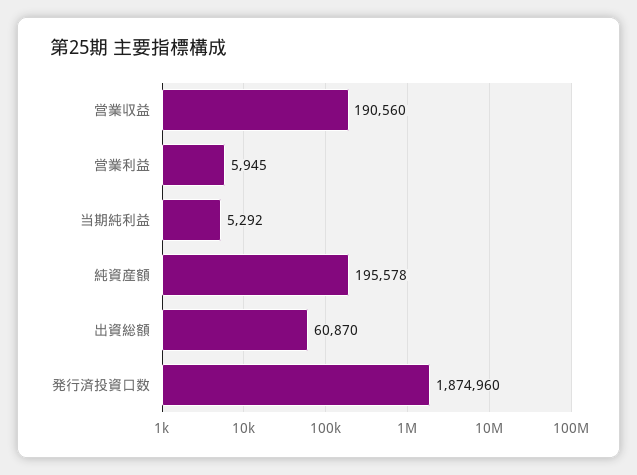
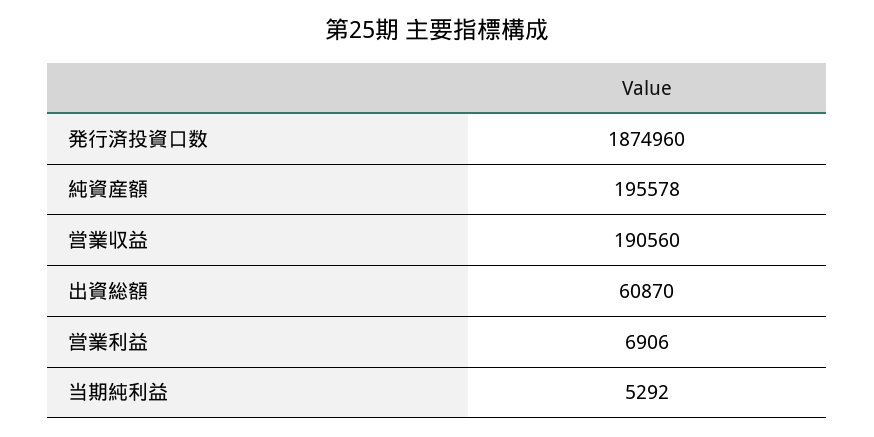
  {
    "営業収益": 190560,
-   "営業利益": 5945,
+   "営業利益": 6906,
    "当期純利益": 5292,
    "純資産額": 195578,
    "出資総額": 60870,
    "発行済投資口数": 1874960
  }

